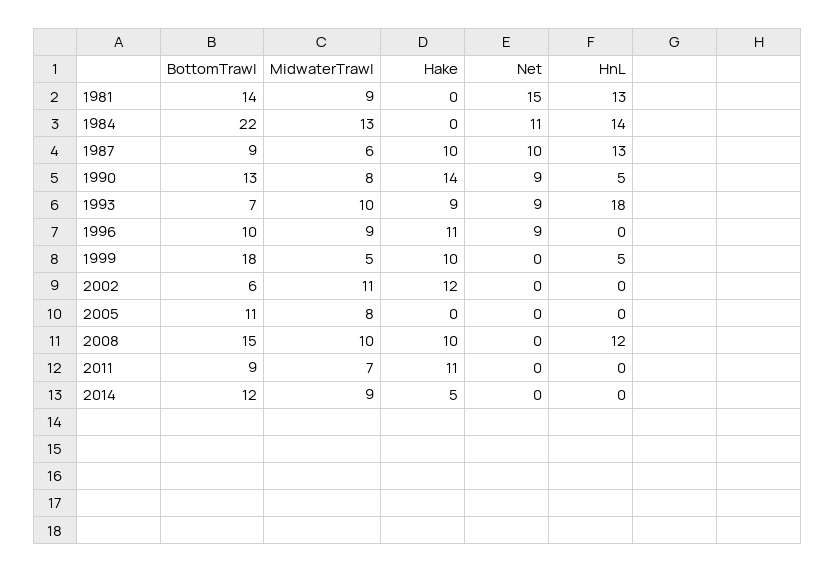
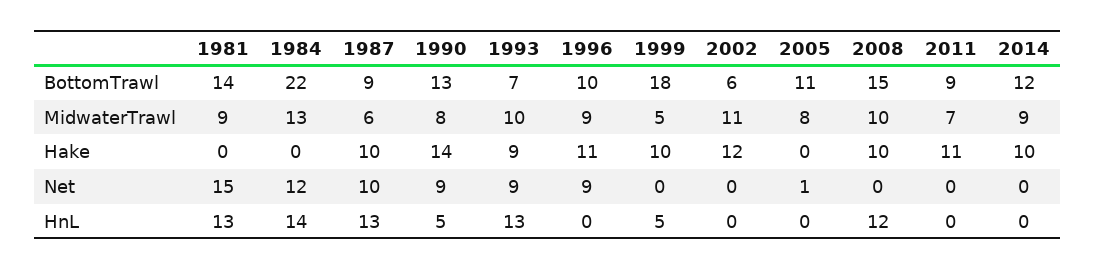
  {
    "BottomTrawl": {
      "1981": 14,
      "1984": 22,
      "1987": 9,
      "1990": 13,
      "1993": 7,
      "1996": 10,
      "1999": 18,
      "2002": 6,
      "2005": 11,
      "2008": 15,
      "2011": 9,
      "2014": 12
    },
    "MidwaterTrawl": {
      "1981": 9,
      "1984": 13,
      "1987": 6,
      "1990": 8,
      "1993": 10,
      "1996": 9,
      "1999": 5,
      "2002": 11,
      "2005": 8,
      "2008": 10,
      "2011": 7,
      "2014": 9
    },
    "Hake": {
      "1981": 0,
      "1984": 0,
      "1987": 10,
      "1990": 14,
      "1993": 9,
      "1996": 11,
      "1999": 10,
      "2002": 12,
      "2005": 0,
      "2008": 10,
      "2011": 11,
-     "2014": 5
+     "2014": 10
    },
    "Net": {
      "1981": 15,
-     "1984": 11,
+     "1984": 12,
      "1987": 10,
      "1990": 9,
      "1993": 9,
      "1996": 9,
      "1999": 0,
      "2002": 0,
-     "2005": 0,
+     "2005": 1,
      "2008": 0,
      "2011": 0,
      "2014": 0
    },
    "HnL": {
      "1981": 13,
      "1984": 14,
      "1987": 13,
      "1990": 5,
-     "1993": 18,
+     "1993": 13,
      "1996": 0,
      "1999": 5,
      "2002": 0,
      "2005": 0,
      "2008": 12,
      "2011": 0,
      "2014": 0
    }
  }

